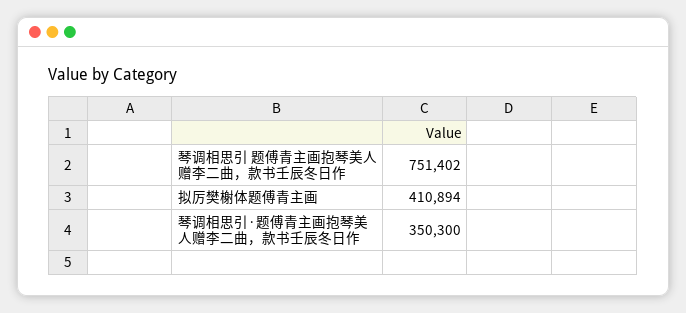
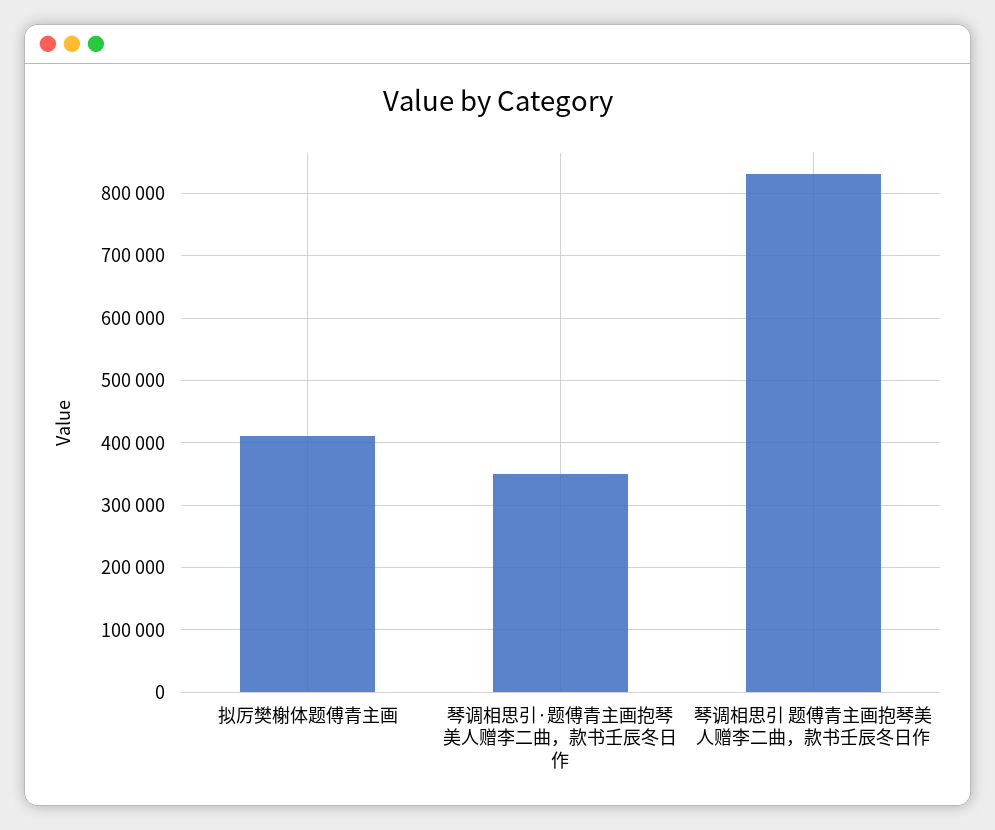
  {
-   "琴调相思引 题傅青主画抱琴美人赠李二曲，款书壬辰冬日作": 751402,
+   "琴调相思引 题傅青主画抱琴美人赠李二曲，款书壬辰冬日作": 830000,
    "拟厉樊榭体题傅青主画": 410894,
    "琴调相思引·题傅青主画抱琴美人赠李二曲，款书壬辰冬日作": 350300
  }

